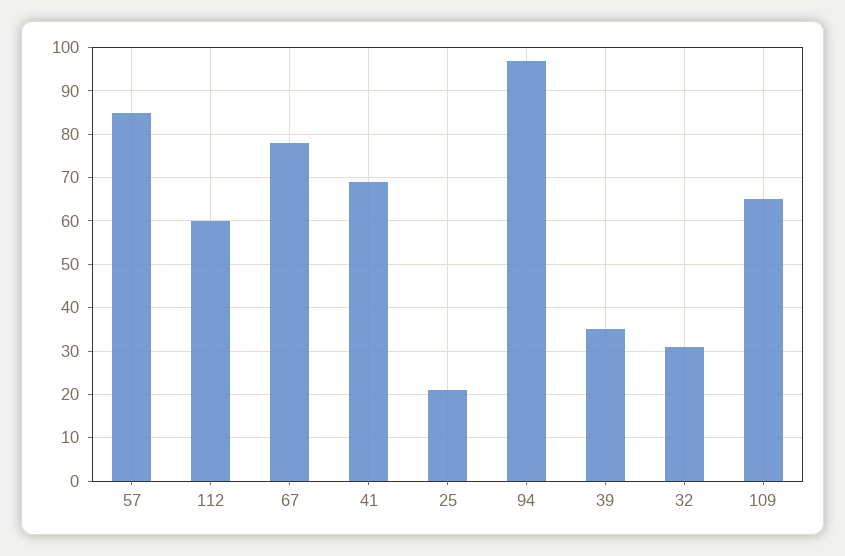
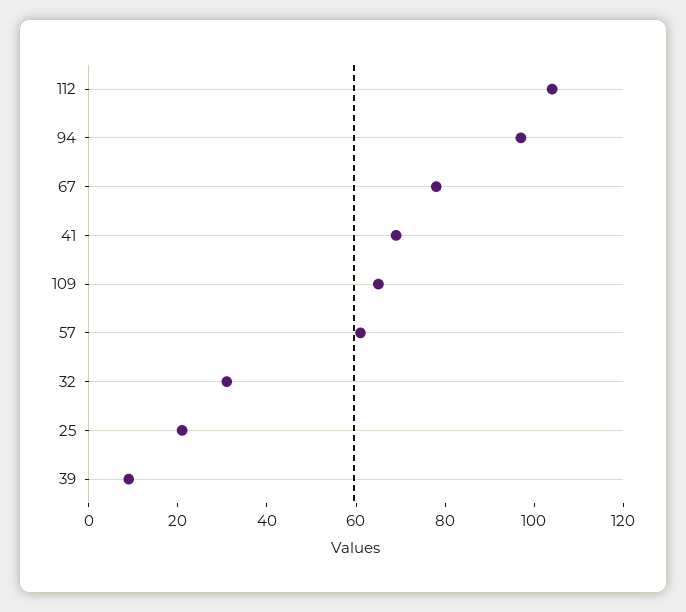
  {
-   "57": 85,
+   "57": 60,
-   "112": 60,
+   "112": 105,
    "67": 80,
    "41": 70,
    "25": 20,
    "94": 95,
-   "39": 35,
+   "39": 10,
    "32": 30,
    "109": 65
  }

